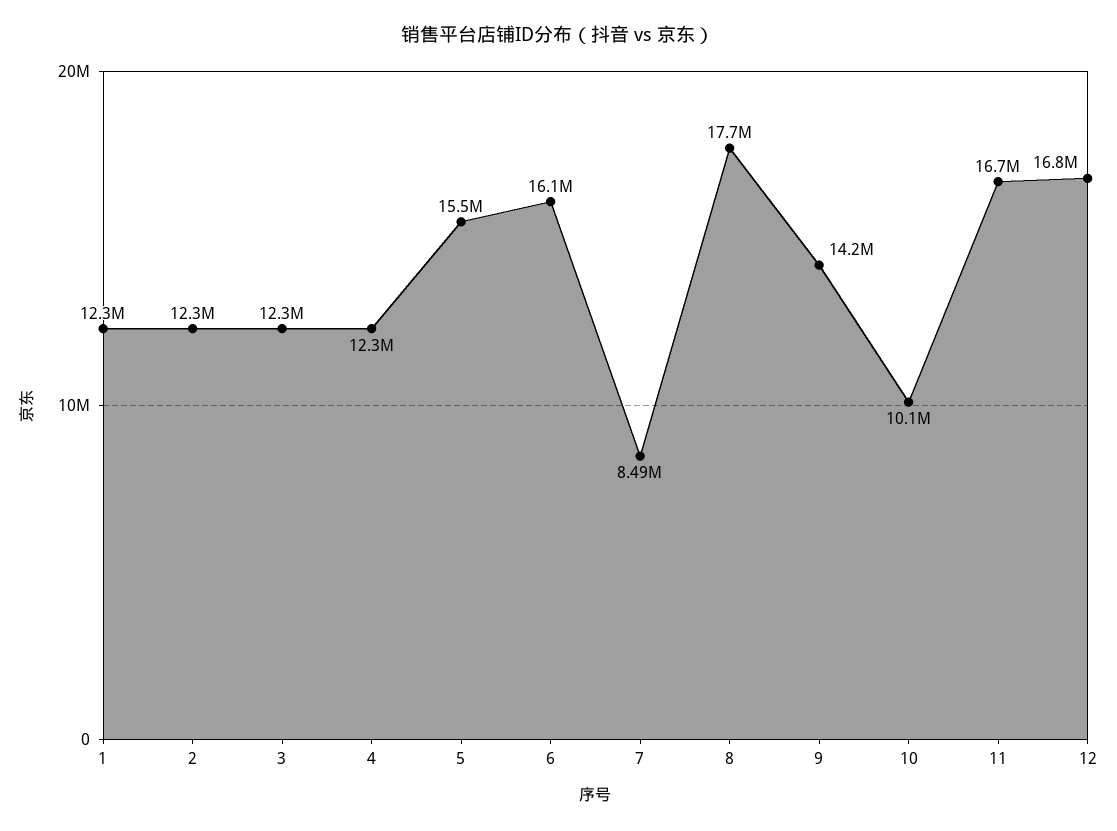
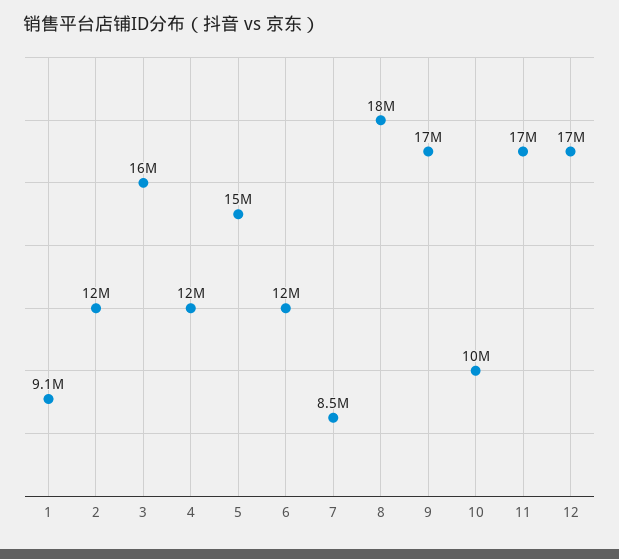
  {
-   "1": 12300000,
+   "1": 9100000,
    "2": 12300000,
-   "3": 12300000,
+   "3": 16000000,
    "4": 12300000,
    "5": 15500000,
-   "6": 16100000,
+   "6": 12000000,
    "7": 8490000,
    "8": 17700000,
-   "9": 14200000,
+   "9": 17000000,
    "10": 10100000,
    "11": 16700000,
    "12": 16800000
  }

